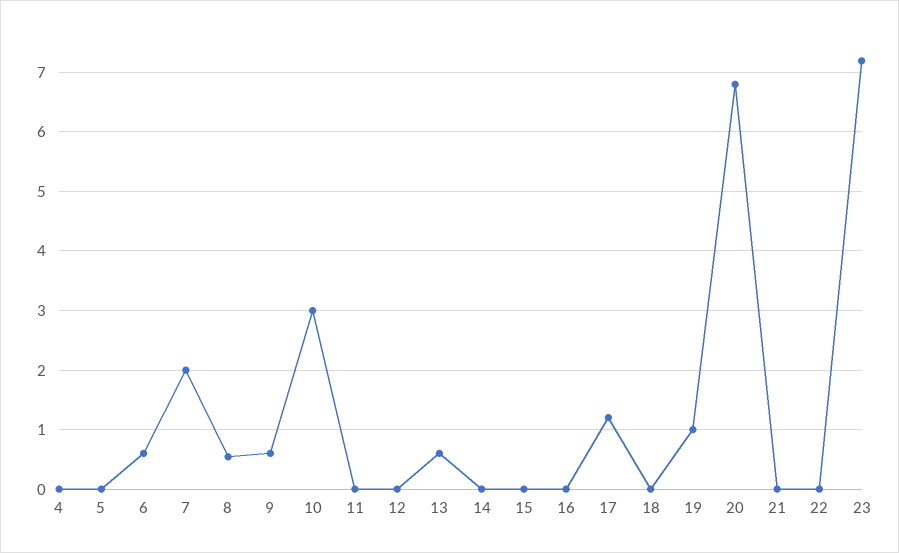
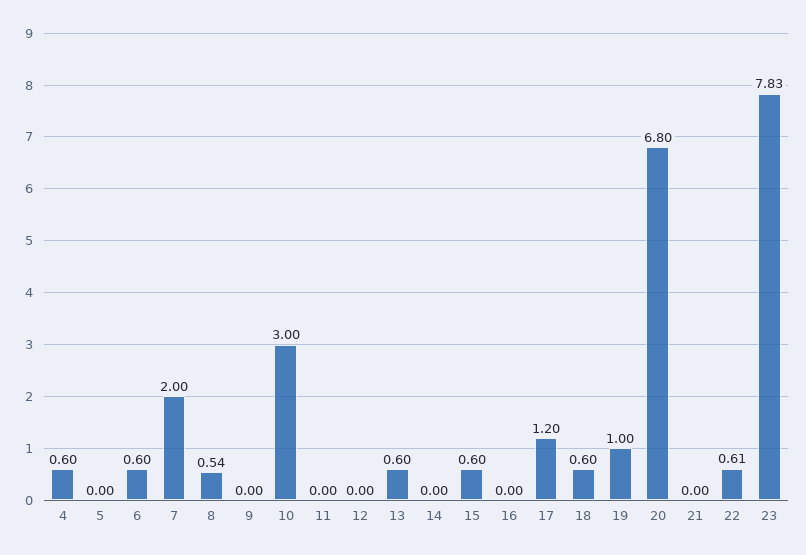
  {
-   "4": 0,
+   "4": 0.6,
    "5": 0,
    "6": 0.6,
    "7": 2,
    "8": 0.54,
-   "9": 0.6,
+   "9": 0,
    "10": 3,
    "11": 0,
    "12": 0,
    "13": 0.6,
    "14": 0,
-   "15": 0,
+   "15": 0.6,
    "16": 0,
    "17": 1.2,
-   "18": 0,
+   "18": 0.6,
    "19": 1,
    "20": 6.8,
    "21": 0,
-   "22": 0,
+   "22": 0.61,
-   "23": 7.2
+   "23": 7.83
  }

